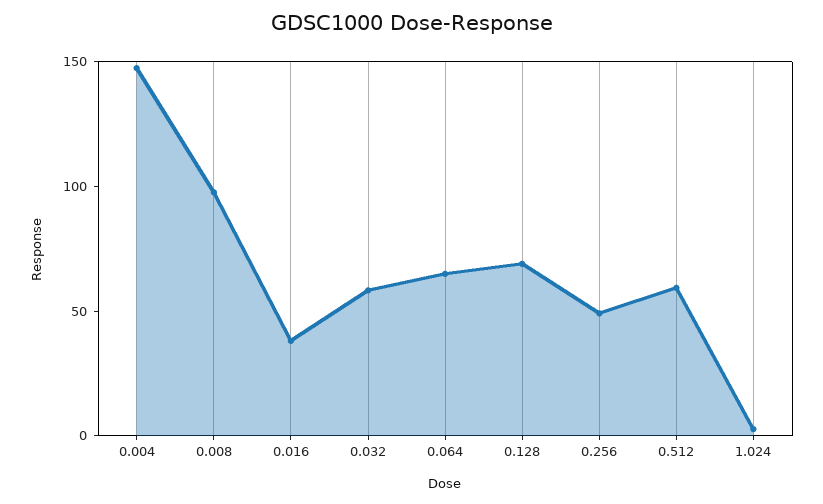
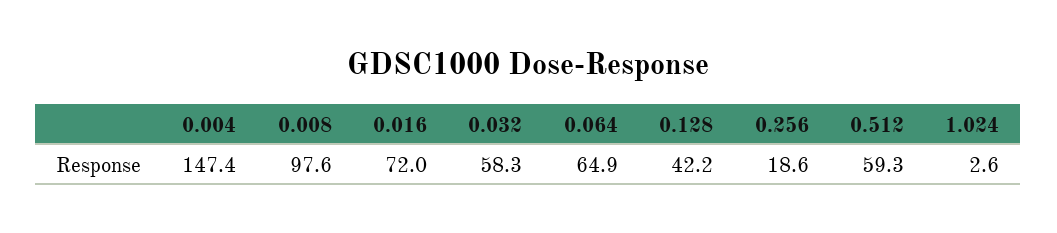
  {
    "0.004": 147.4,
    "0.008": 97.6,
-   "0.016": 40,
+   "0.016": 72,
    "0.032": 58.3,
    "0.064": 64.9,
-   "0.128": 70,
+   "0.128": 42.2,
-   "0.256": 50,
+   "0.256": 18.6,
    "0.512": 59.3,
    "1.024": 2.6
  }

